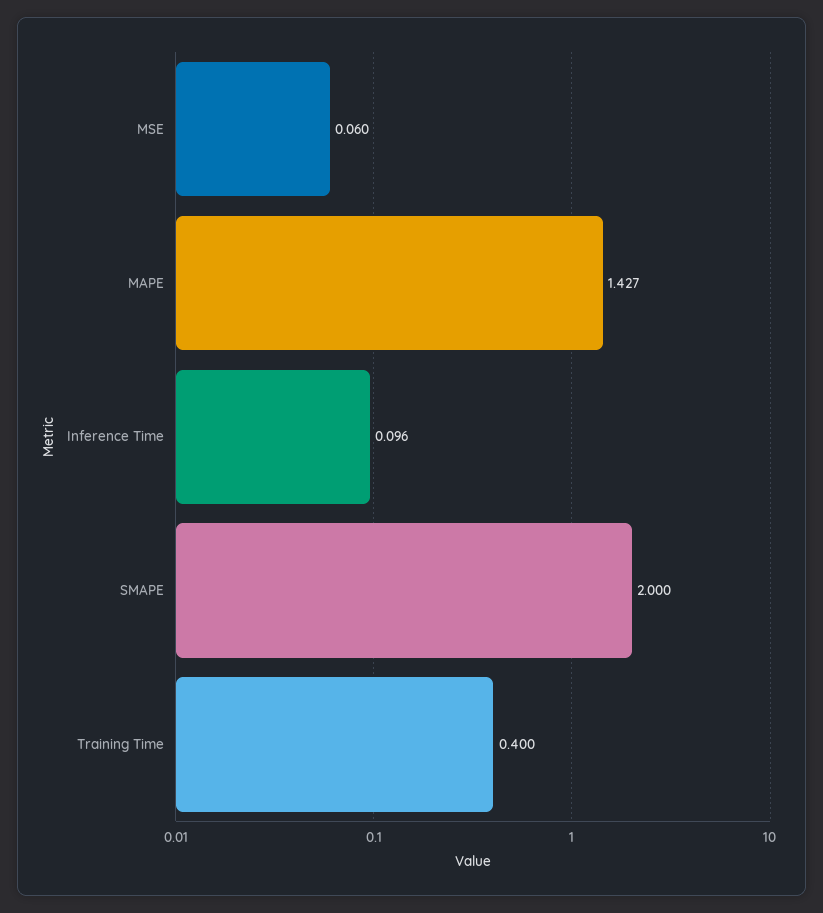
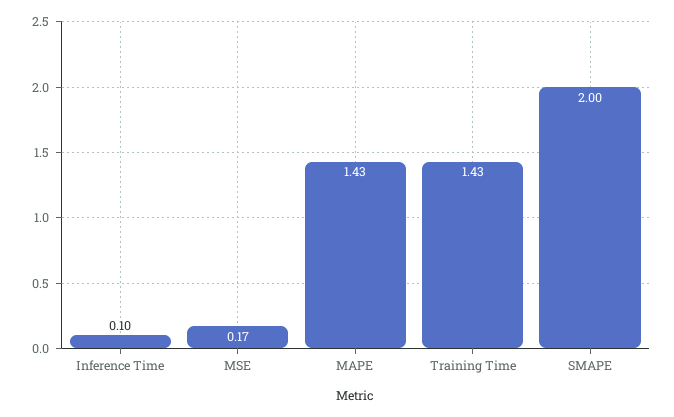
  {
-   "MSE": 0.06,
+   "MSE": 0.17,
    "MAPE": 1.427,
    "Inference Time": 0.096,
    "SMAPE": 2,
-   "Training Time": 0.4
+   "Training Time": 1.43
  }

